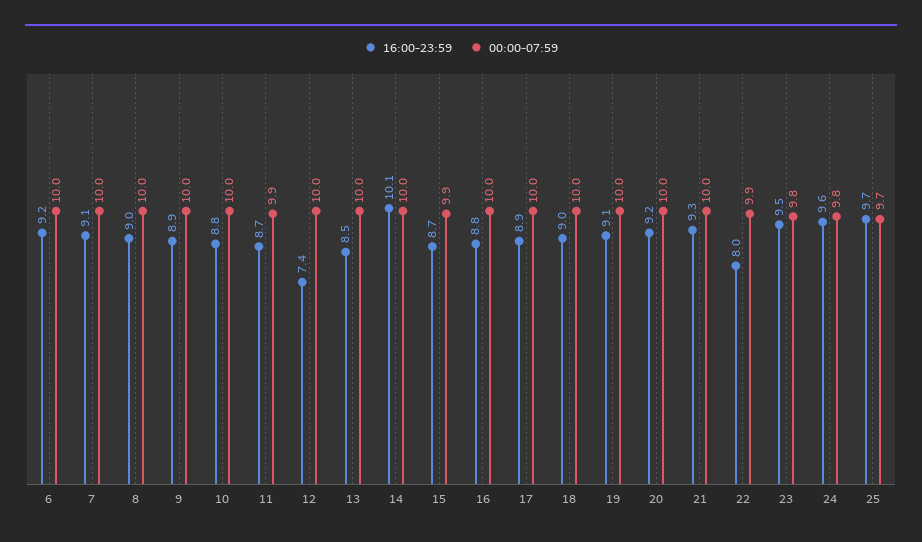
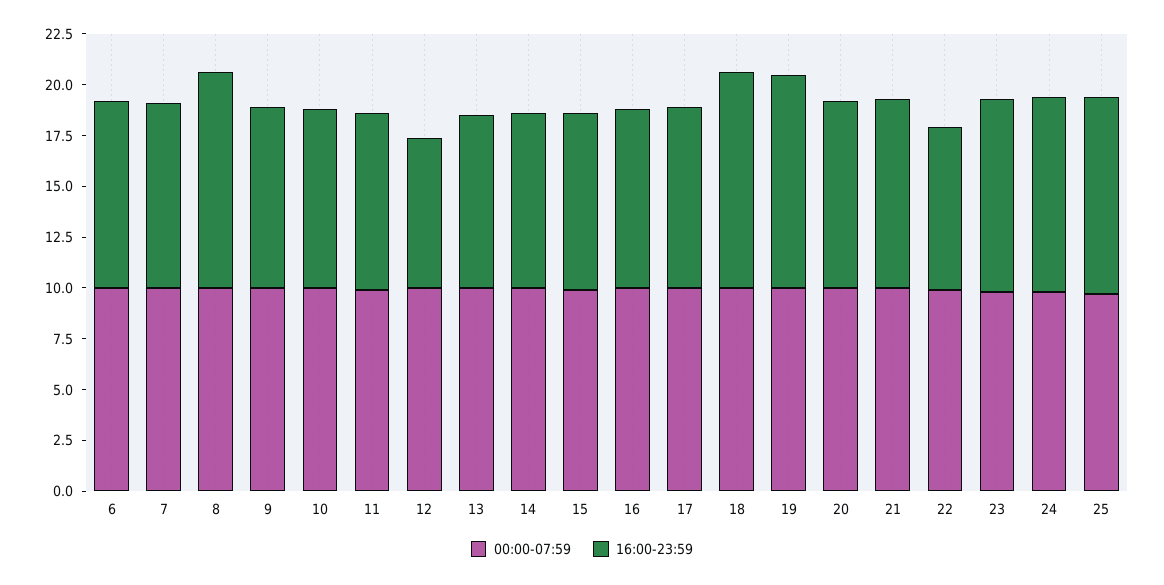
  {
    "16:00-23:59": {
      "6": 9.2,
      "7": 9.1,
-     "8": 9,
+     "8": 10.5,
      "9": 8.9,
      "10": 8.8,
      "11": 8.7,
      "12": 7.4,
      "13": 8.5,
-     "14": 10.1,
+     "14": 8.5,
      "15": 8.7,
      "16": 8.8,
      "17": 8.9,
-     "18": 9,
+     "18": 10.5,
-     "19": 9.1,
+     "19": 10.5,
      "20": 9.2,
      "21": 9.3,
      "22": 8,
      "23": 9.5,
      "24": 9.6,
      "25": 9.7
    },
    "00:00-07:59": {
      "6": 10,
      "7": 10,
      "8": 10,
      "9": 10,
      "10": 10,
      "11": 9.9,
      "12": 10,
      "13": 10,
      "14": 10,
      "15": 9.9,
      "16": 10,
      "17": 10,
      "18": 10,
      "19": 10,
      "20": 10,
      "21": 10,
      "22": 9.9,
      "23": 9.8,
      "24": 9.8,
      "25": 9.7
    }
  }

